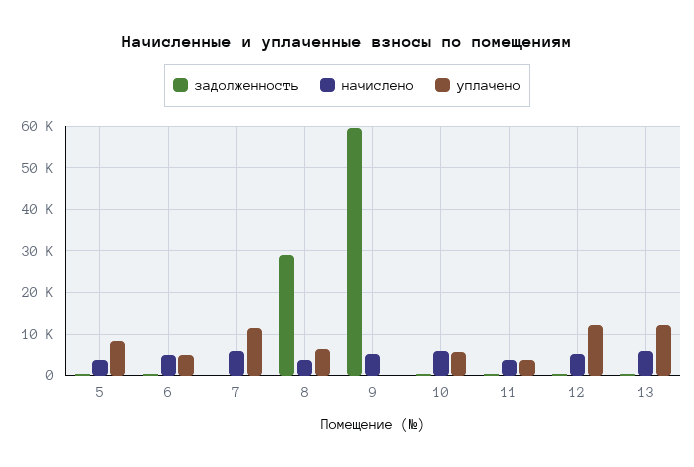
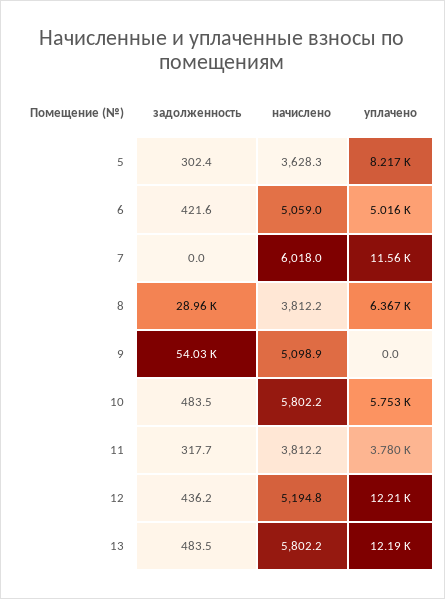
  {
    "задолженность": {
      "5": 302.4,
      "6": 421.6,
      "7": 0,
      "8": 28960,
-     "9": 60000,
+     "9": 54030,
      "10": 483.5,
      "11": 317.7,
      "12": 436.2,
      "13": 483.5
    },
    "начислено": {
      "5": 3628.3,
      "6": 5059,
      "7": 6018,
      "8": 3812.2,
      "9": 5098.9,
      "10": 5802.2,
      "11": 3812.2,
      "12": 5194.8,
      "13": 5802.2
    },
    "уплачено": {
      "5": 8217,
      "6": 5016,
      "7": 11560,
      "8": 6367,
      "9": 0,
      "10": 5753,
      "11": 3780,
      "12": 12210,
      "13": 12190
    }
  }

